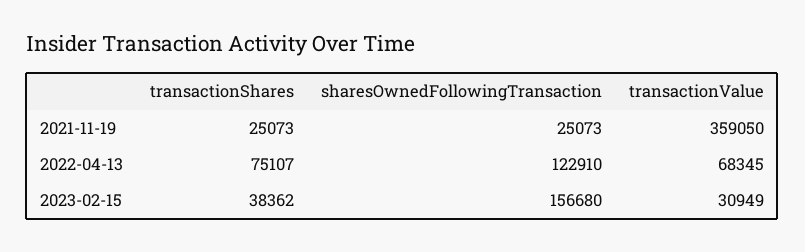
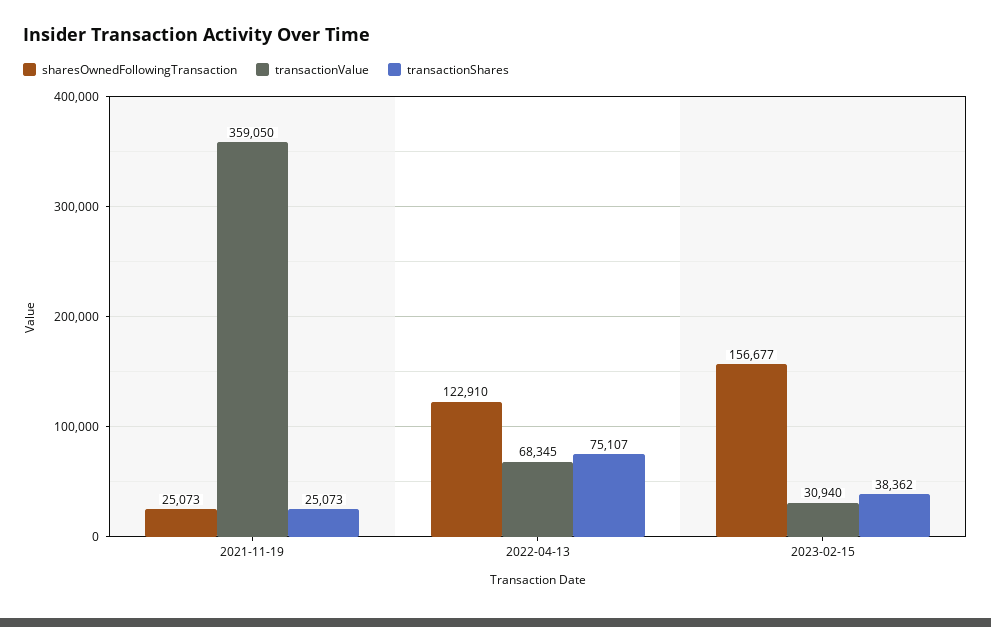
  {
    "transactionShares": {
      "2021-11-19": 25073,
      "2022-04-13": 75107,
      "2023-02-15": 38362
    },
    "sharesOwnedFollowingTransaction": {
      "2021-11-19": 25073,
      "2022-04-13": 122910,
-     "2023-02-15": 156680
+     "2023-02-15": 156677
    },
    "transactionValue": {
      "2021-11-19": 359050,
      "2022-04-13": 68345,
-     "2023-02-15": 30949
+     "2023-02-15": 30940
    }
  }

